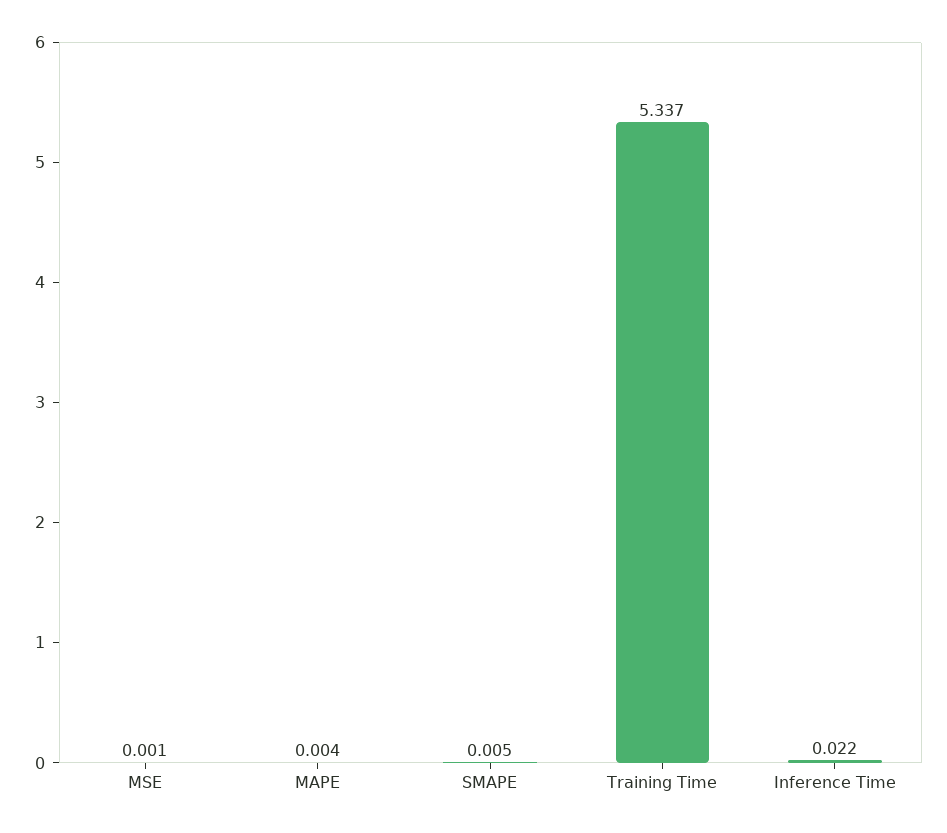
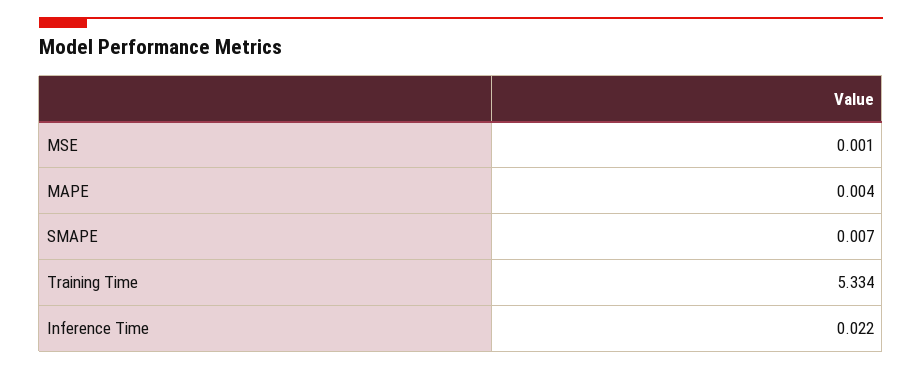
  {
    "MSE": 0.001,
    "MAPE": 0.004,
-   "SMAPE": 0.005,
+   "SMAPE": 0.007,
-   "Training Time": 5.337,
+   "Training Time": 5.334,
    "Inference Time": 0.022
  }

